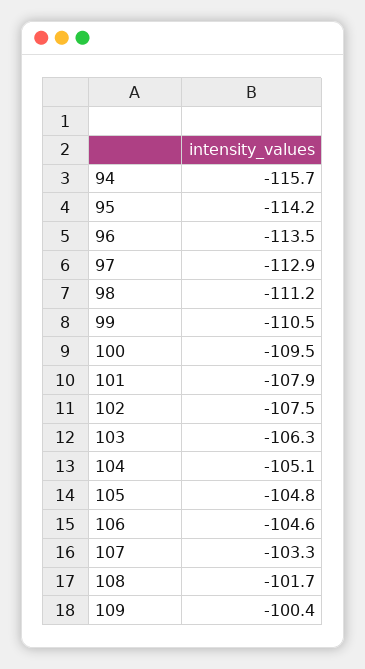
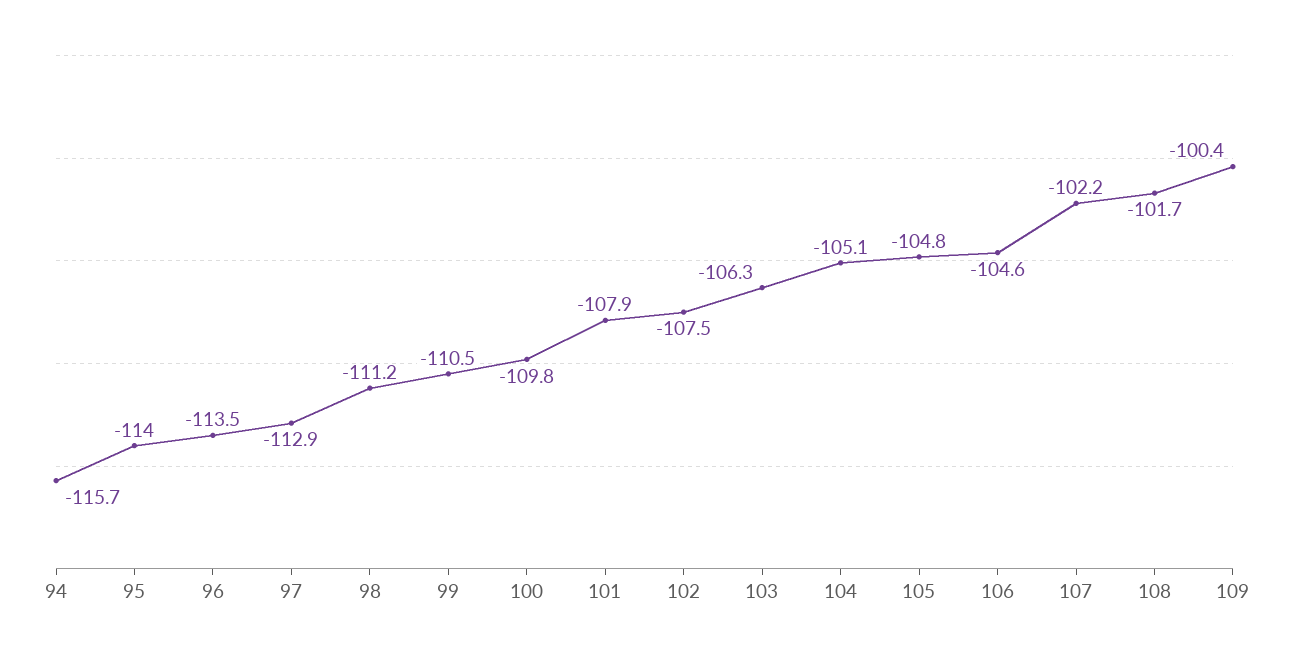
  {
    "94": -115.7,
-   "95": -114.2,
+   "95": -114,
    "96": -113.5,
    "97": -112.9,
    "98": -111.2,
    "99": -110.5,
-   "100": -109.5,
+   "100": -109.8,
    "101": -107.9,
    "102": -107.5,
    "103": -106.3,
    "104": -105.1,
    "105": -104.8,
    "106": -104.6,
-   "107": -103.3,
+   "107": -102.2,
    "108": -101.7,
    "109": -100.4
  }

